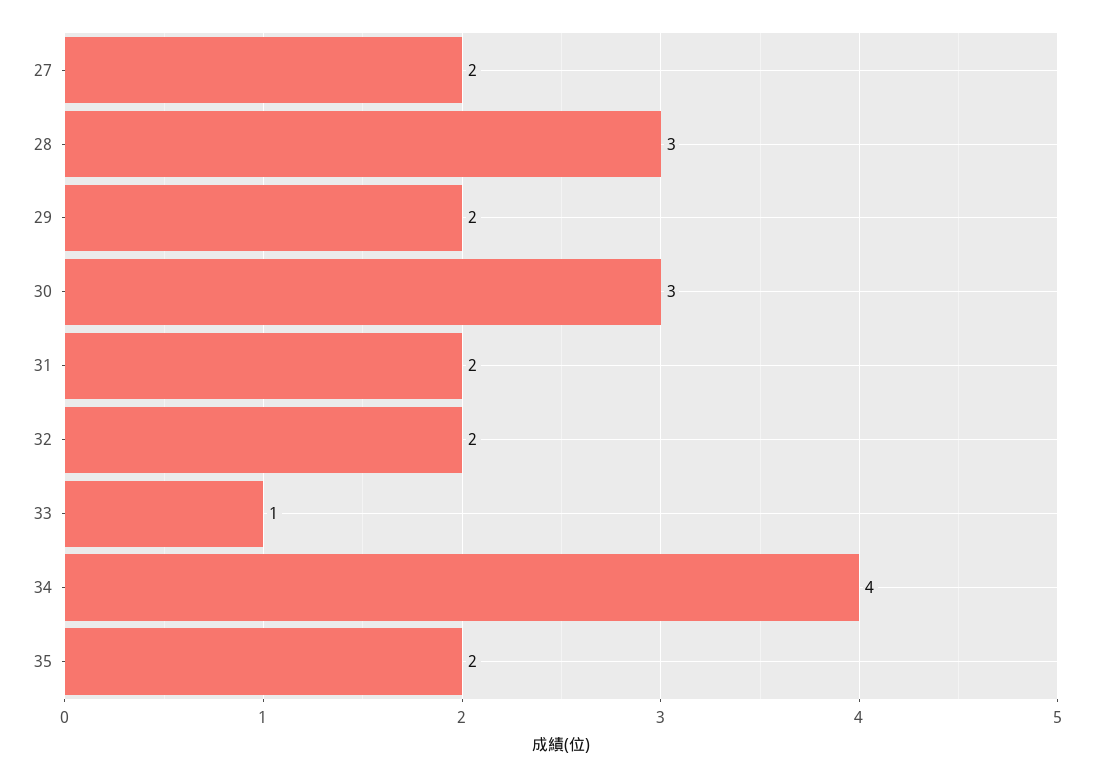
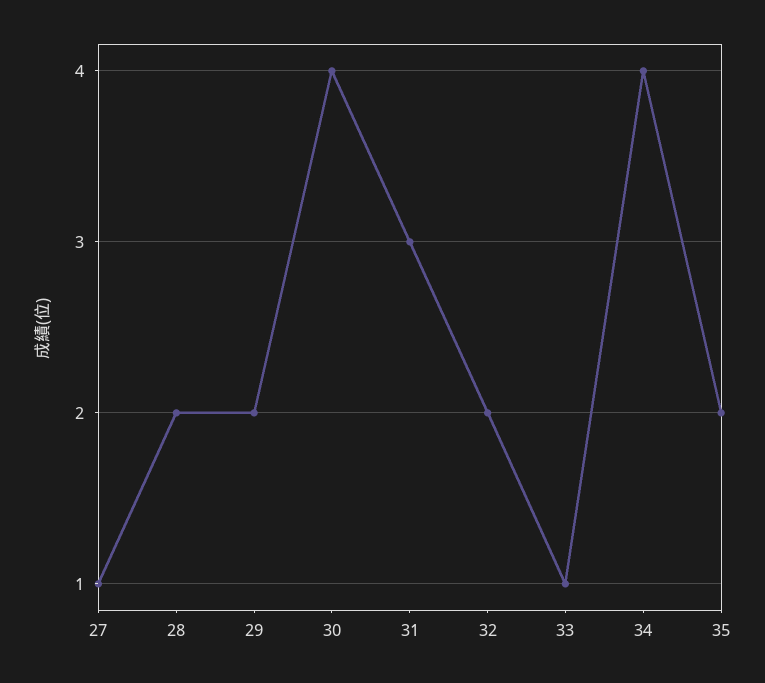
  {
-   "27": 2,
+   "27": 1,
-   "28": 3,
+   "28": 2,
    "29": 2,
-   "30": 3,
+   "30": 4,
-   "31": 2,
+   "31": 3,
    "32": 2,
    "33": 1,
    "34": 4,
    "35": 2
  }

